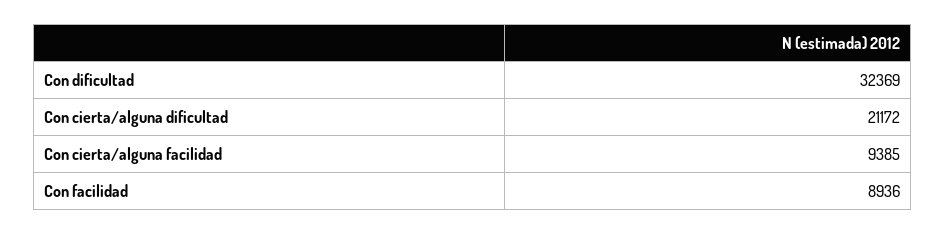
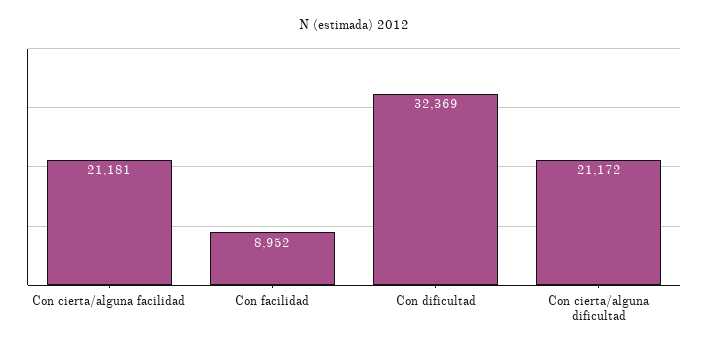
  {
    "Con dificultad": 32369,
    "Con cierta/alguna dificultad": 21172,
-   "Con cierta/alguna facilidad": 9385,
+   "Con cierta/alguna facilidad": 21181,
-   "Con facilidad": 8936
+   "Con facilidad": 8952
  }

